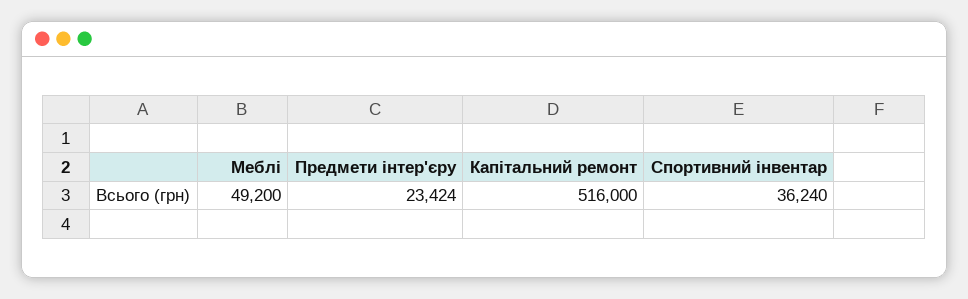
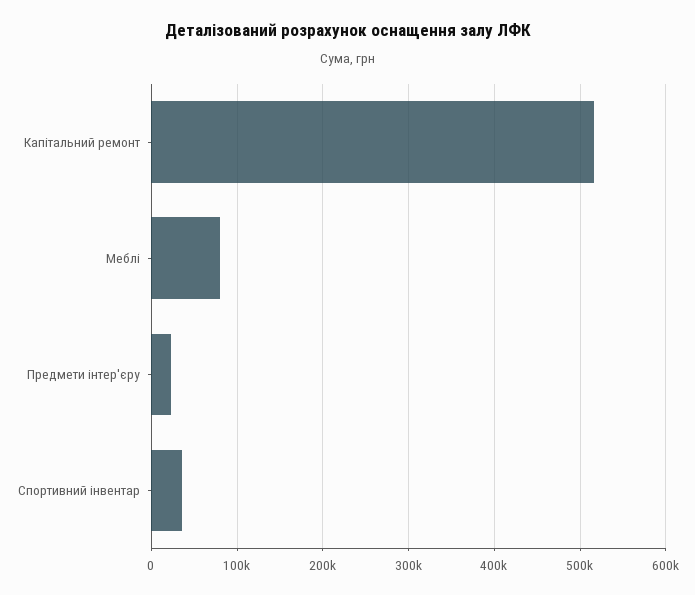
  {
-   "Меблі": 49200,
+   "Меблі": 80000,
    "Предмети інтер'єру": 23424,
    "Капітальний ремонт": 516000,
    "Спортивний інвентар": 36240
  }

